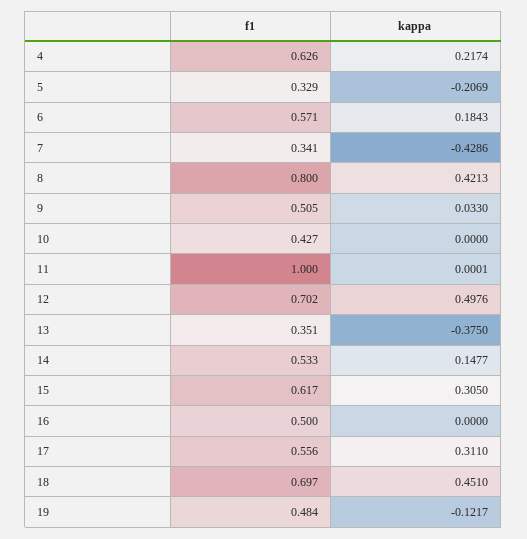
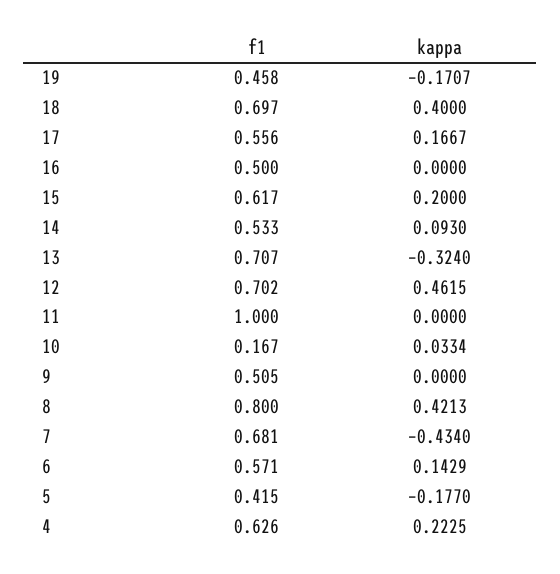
  {
    "f1": {
      "4": 0.626,
-     "5": 0.329,
+     "5": 0.415,
      "6": 0.571,
-     "7": 0.341,
+     "7": 0.681,
      "8": 0.8,
      "9": 0.505,
-     "10": 0.427,
+     "10": 0.167,
      "11": 1,
      "12": 0.702,
-     "13": 0.351,
+     "13": 0.707,
      "14": 0.533,
      "15": 0.617,
      "16": 0.5,
      "17": 0.556,
      "18": 0.697,
-     "19": 0.484
+     "19": 0.458
    },
    "kappa": {
-     "4": 0.2174,
+     "4": 0.2225,
-     "5": -0.2069,
+     "5": -0.177,
-     "6": 0.1843,
+     "6": 0.1429,
-     "7": -0.4286,
+     "7": -0.434,
      "8": 0.4213,
-     "9": 0.033,
+     "9": 0,
-     "10": 0,
+     "10": 0.0334,
-     "11": 0.0001,
+     "11": 0,
-     "12": 0.4976,
+     "12": 0.4615,
-     "13": -0.375,
+     "13": -0.324,
-     "14": 0.1477,
+     "14": 0.093,
-     "15": 0.305,
+     "15": 0.2,
      "16": 0,
-     "17": 0.311,
+     "17": 0.1667,
-     "18": 0.451,
+     "18": 0.4,
-     "19": -0.1217
+     "19": -0.1707
    }
  }

